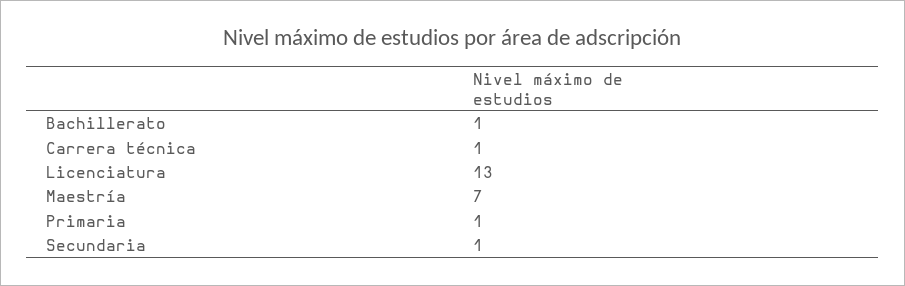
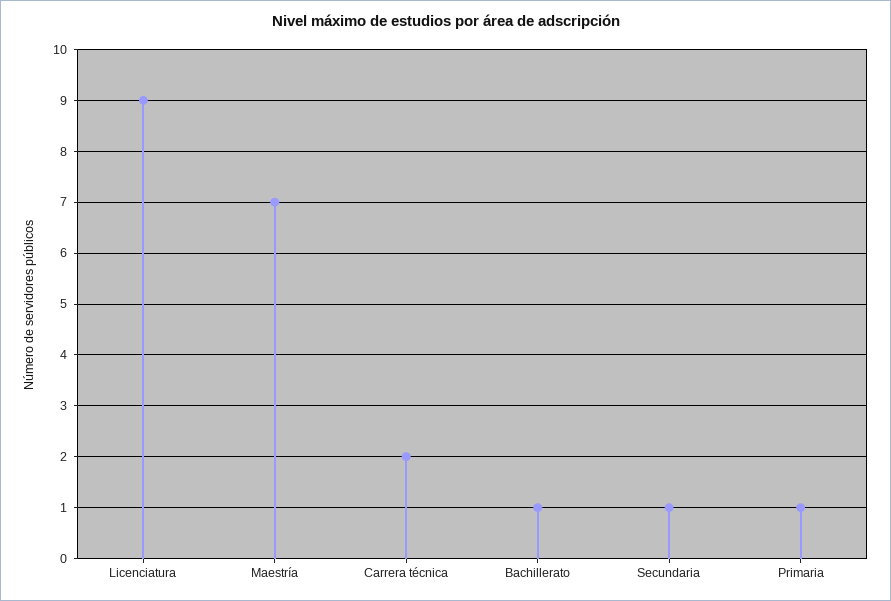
  {
    "Bachillerato": 1,
-   "Carrera técnica": 1,
+   "Carrera técnica": 2,
-   "Licenciatura": 13,
+   "Licenciatura": 9,
    "Maestría": 7,
    "Primaria": 1,
    "Secundaria": 1
  }

